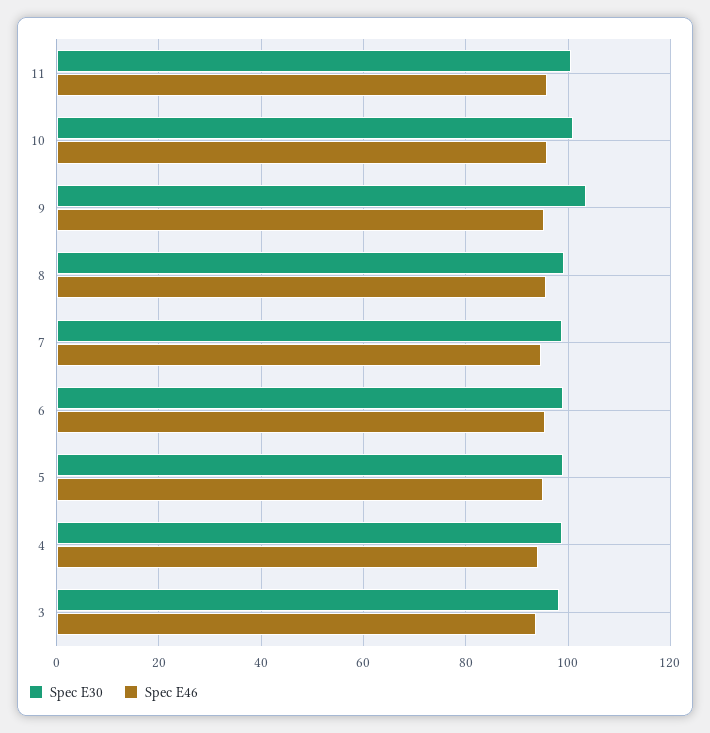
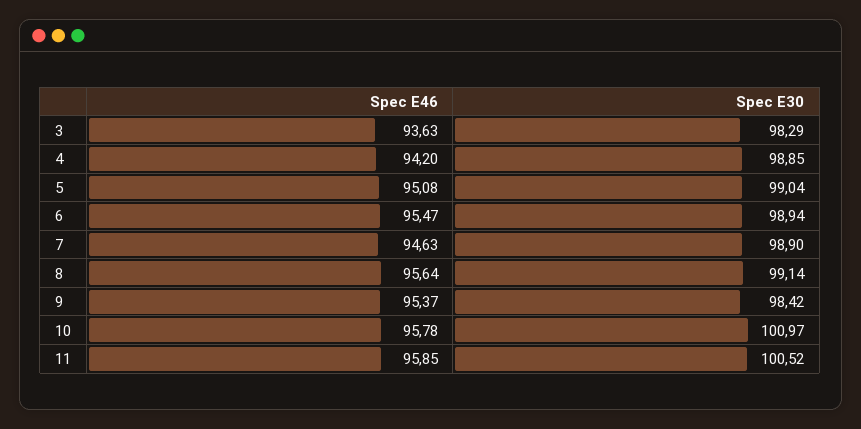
  {
    "Spec E30": {
      "11": 100.52,
      "10": 100.97,
-     "9": 104,
+     "9": 98.42,
      "8": 99.14,
      "7": 98.9,
      "6": 98.94,
      "5": 99.04,
      "4": 98.85,
      "3": 98.29
    },
    "Spec E46": {
      "11": 95.85,
      "10": 95.78,
      "9": 95.37,
      "8": 95.64,
      "7": 94.63,
      "6": 95.47,
      "5": 95.08,
      "4": 94.2,
      "3": 93.63
    }
  }

